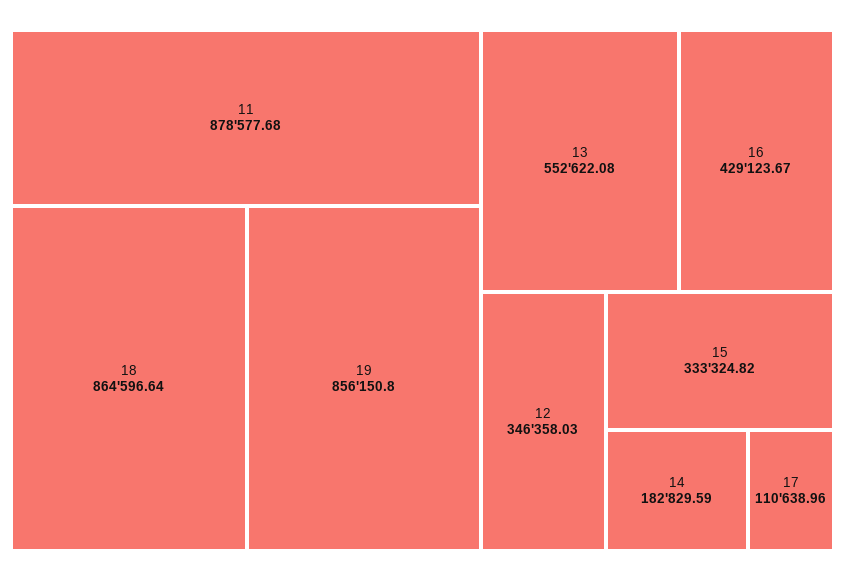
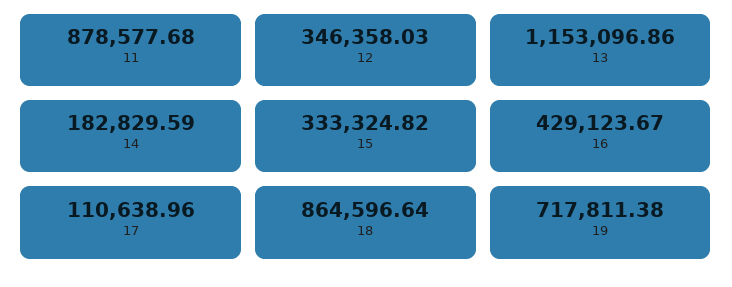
  {
    "11": 878577.68,
    "18": 864596.64,
-   "19": 856150.8,
+   "19": 717811.38,
-   "13": 552622.08,
+   "13": 1153096.86,
    "16": 429123.67,
    "12": 346358.03,
    "15": 333324.82,
    "14": 182829.59,
    "17": 110638.96
  }

